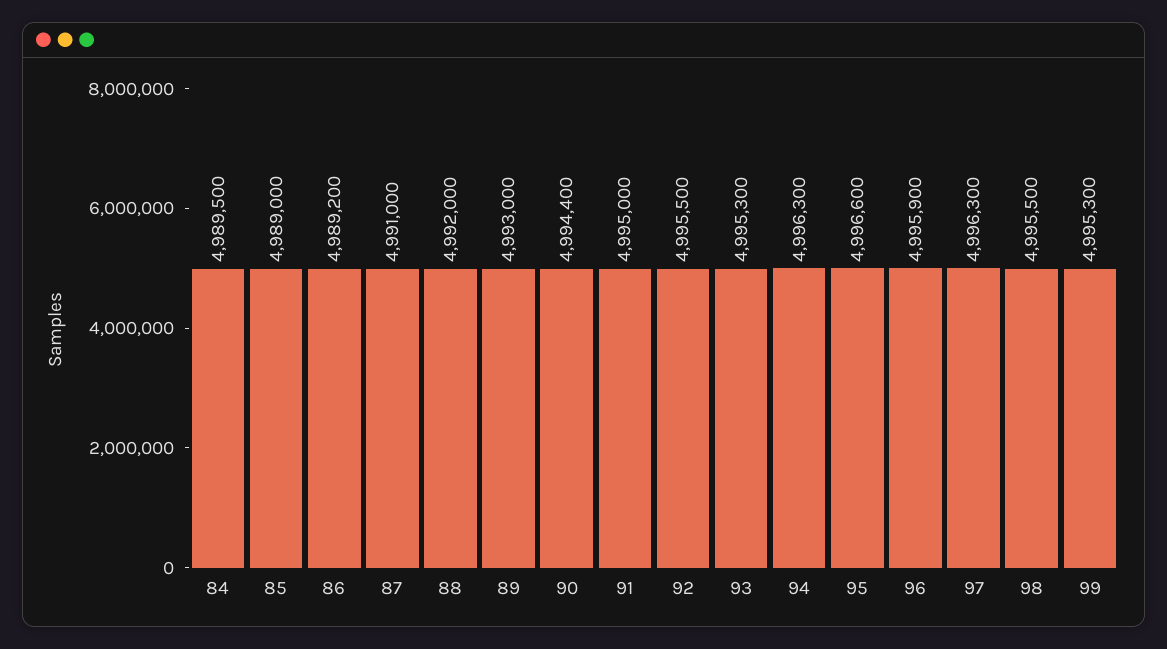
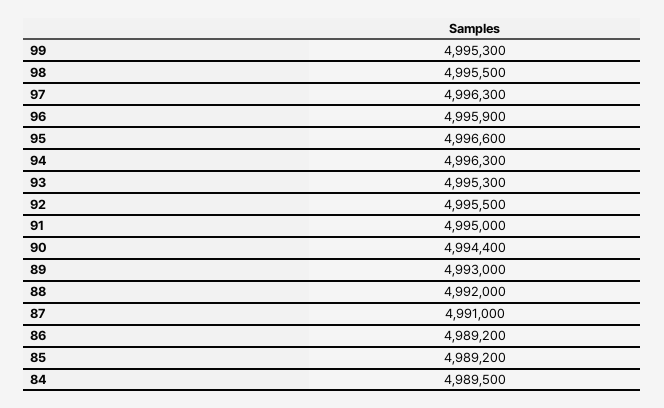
  {
    "84": 4989500,
-   "85": 4989000,
+   "85": 4989200,
    "86": 4989200,
    "87": 4991000,
    "88": 4992000,
    "89": 4993000,
    "90": 4994400,
    "91": 4995000,
    "92": 4995500,
    "93": 4995300,
    "94": 4996300,
    "95": 4996600,
    "96": 4995900,
    "97": 4996300,
    "98": 4995500,
    "99": 4995300
  }

